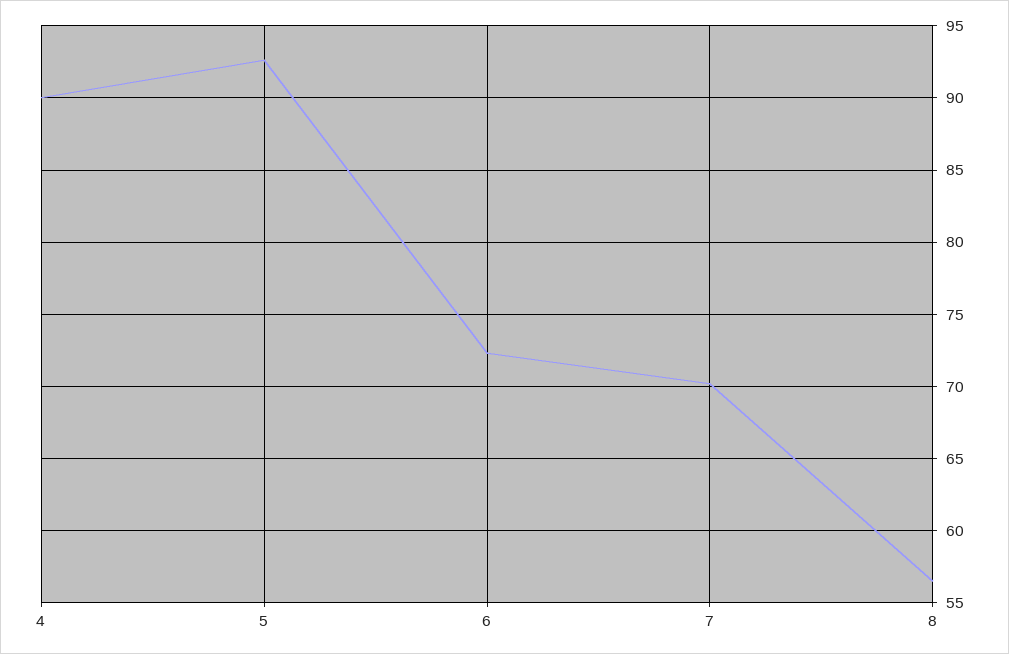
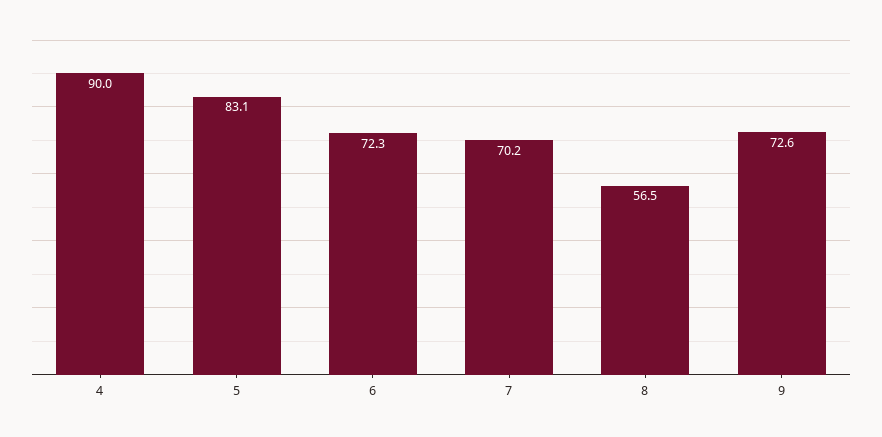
  {
    "4": 90,
-   "5": 92.5,
+   "5": 83.1,
    "6": 72.3,
    "7": 70.2,
-   "8": 56.5
+   "8": 56.5,
+   "9": 72.6
  }

